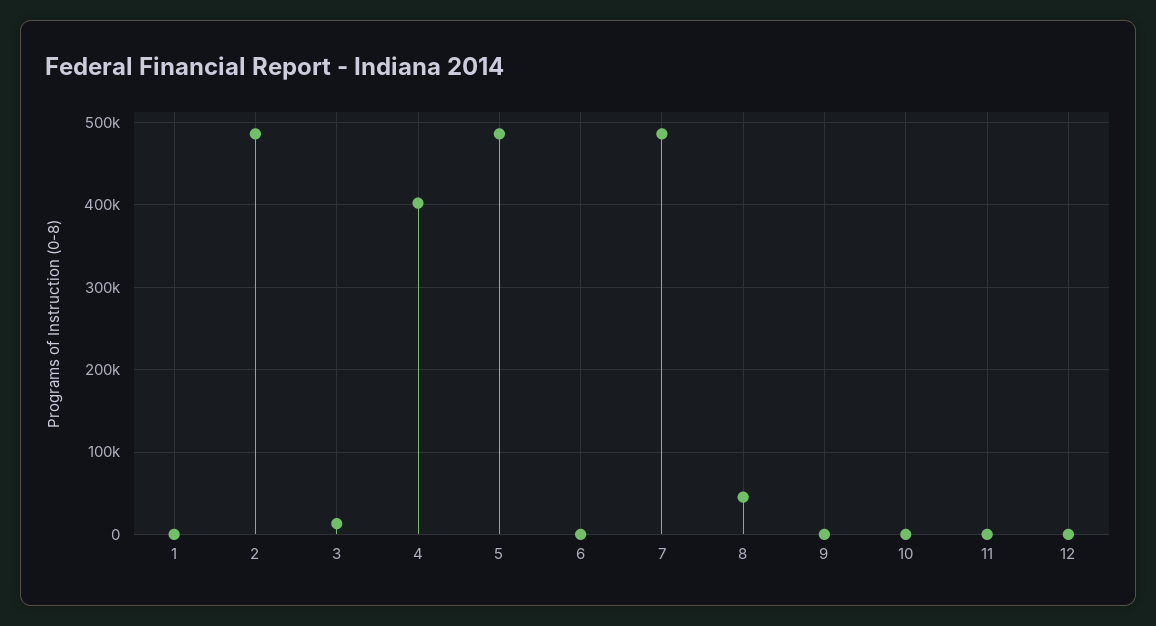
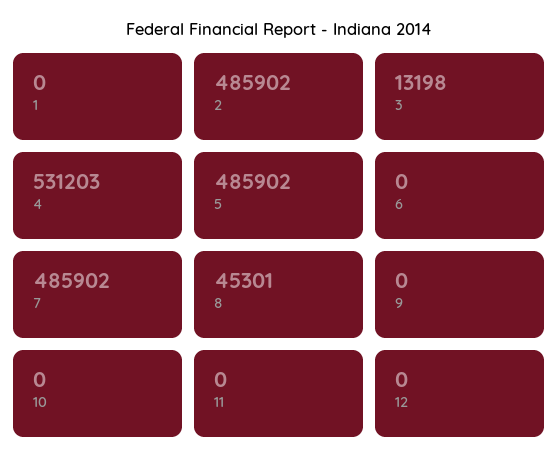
  {
    "1": 0,
    "2": 485902,
    "3": 13198,
-   "4": 400000,
+   "4": 531203,
    "5": 485902,
    "6": 0,
    "7": 485902,
    "8": 45301,
    "9": 0,
    "10": 0,
    "11": 0,
    "12": 0
  }

